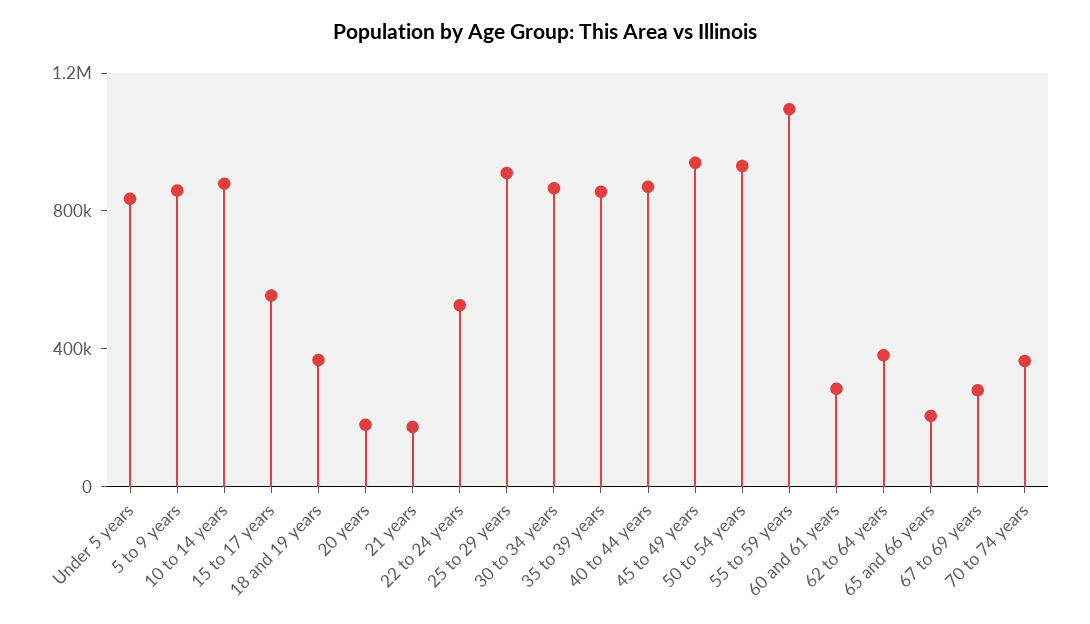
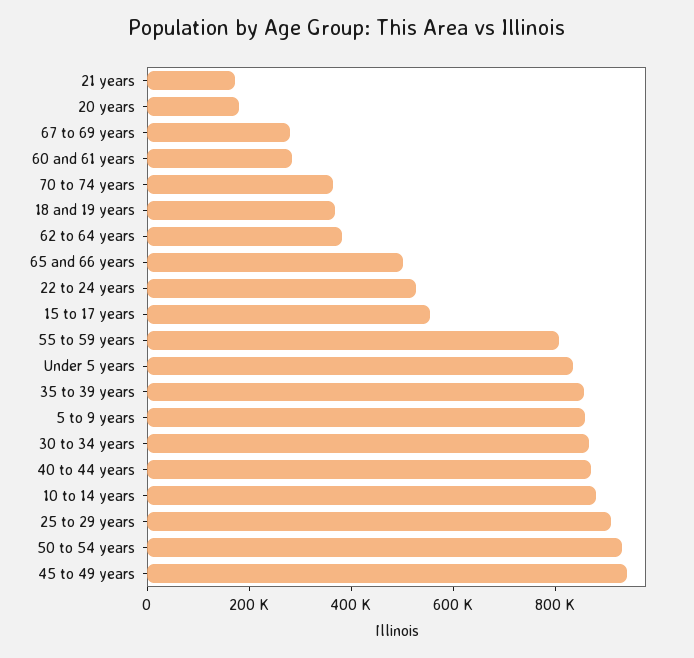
  {
    "Under 5 years": 850000,
    "5 to 9 years": 850000,
    "10 to 14 years": 900000,
    "15 to 17 years": 550000,
    "18 and 19 years": 350000,
    "20 years": 200000,
    "21 years": 150000,
    "22 to 24 years": 550000,
    "25 to 29 years": 900000,
    "30 to 34 years": 850000,
    "35 to 39 years": 850000,
    "40 to 44 years": 850000,
    "45 to 49 years": 950000,
    "50 to 54 years": 950000,
-   "55 to 59 years": 1100000,
+   "55 to 59 years": 800000,
    "60 and 61 years": 300000,
    "62 to 64 years": 400000,
-   "65 and 66 years": 200000,
+   "65 and 66 years": 500000,
    "67 to 69 years": 300000,
    "70 to 74 years": 350000
  }

